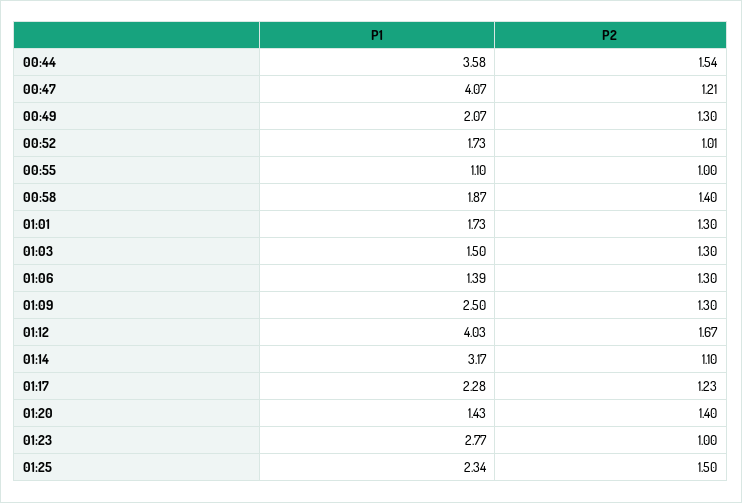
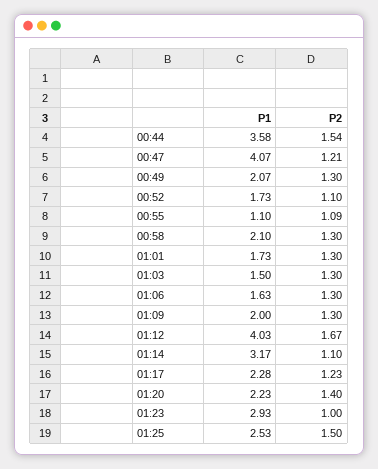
  {
    "P1": {
      "00:44": 3.58,
      "00:47": 4.07,
      "00:49": 2.07,
      "00:52": 1.73,
      "00:55": 1.1,
-     "00:58": 1.87,
+     "00:58": 2.1,
      "01:01": 1.73,
      "01:03": 1.5,
-     "01:06": 1.39,
+     "01:06": 1.63,
-     "01:09": 2.5,
+     "01:09": 2,
      "01:12": 4.03,
      "01:14": 3.17,
      "01:17": 2.28,
-     "01:20": 1.43,
+     "01:20": 2.23,
-     "01:23": 2.77,
+     "01:23": 2.93,
-     "01:25": 2.34
+     "01:25": 2.53
    },
    "P2": {
      "00:44": 1.54,
      "00:47": 1.21,
      "00:49": 1.3,
-     "00:52": 1.01,
+     "00:52": 1.1,
-     "00:55": 1,
+     "00:55": 1.09,
-     "00:58": 1.4,
+     "00:58": 1.3,
      "01:01": 1.3,
      "01:03": 1.3,
      "01:06": 1.3,
      "01:09": 1.3,
      "01:12": 1.67,
      "01:14": 1.1,
      "01:17": 1.23,
      "01:20": 1.4,
      "01:23": 1,
      "01:25": 1.5
    }
  }

